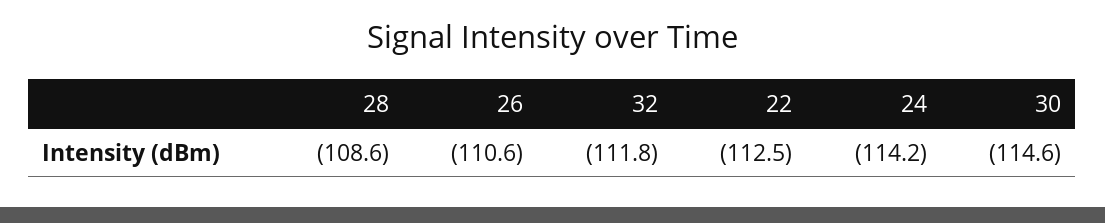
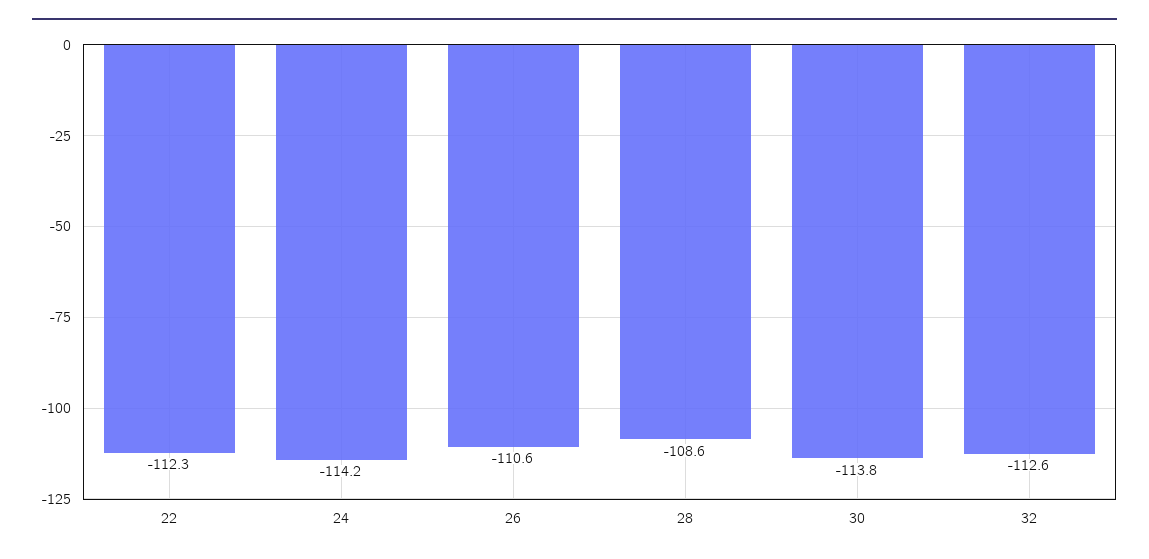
  {
    "28": -108.6,
    "26": -110.6,
-   "32": -111.8,
+   "32": -112.6,
-   "22": -112.5,
+   "22": -112.3,
    "24": -114.2,
-   "30": -114.6
+   "30": -113.8
  }

